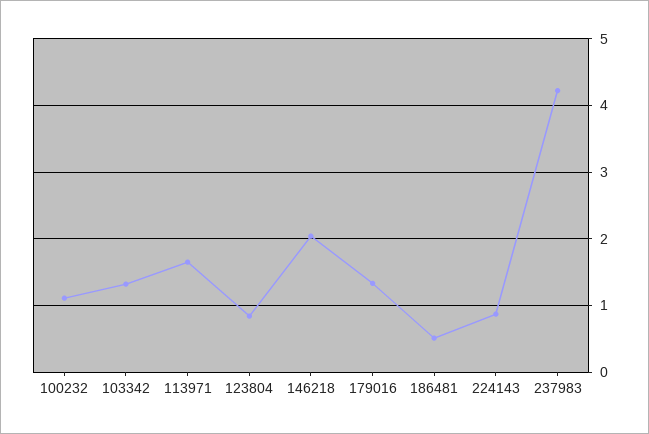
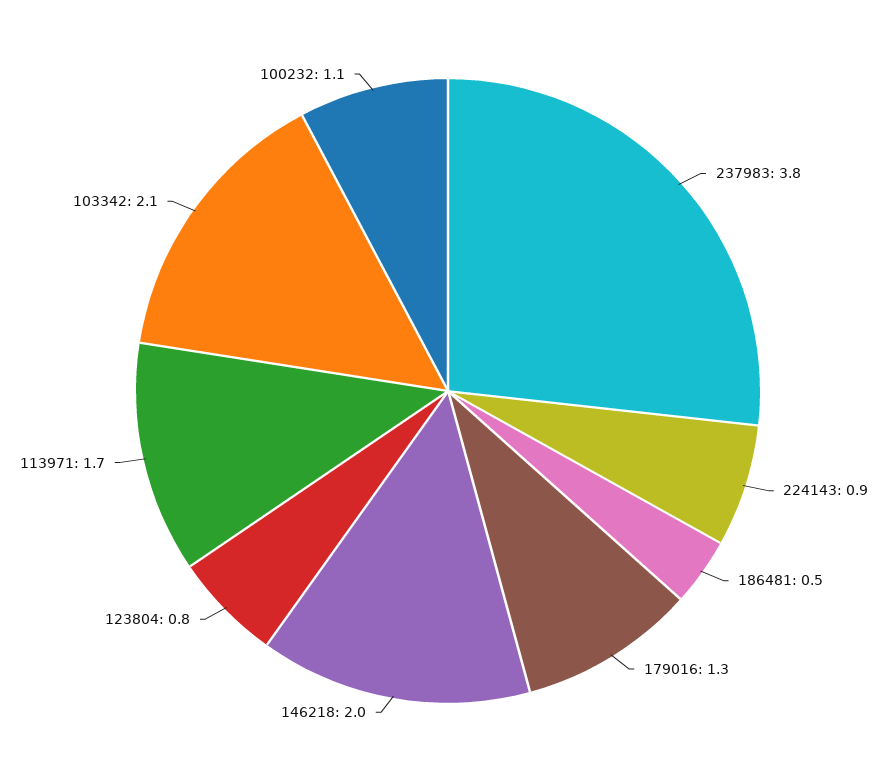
  {
    "100232": 1.1,
-   "103342": 1.3,
+   "103342": 2.1,
    "113971": 1.7,
    "123804": 0.8,
    "146218": 2,
    "179016": 1.3,
    "186481": 0.5,
    "224143": 0.9,
-   "237983": 4.2
+   "237983": 3.8
  }

